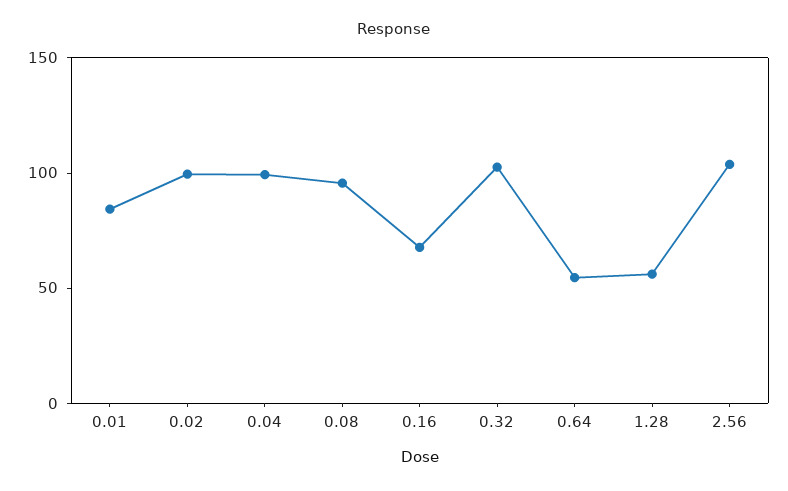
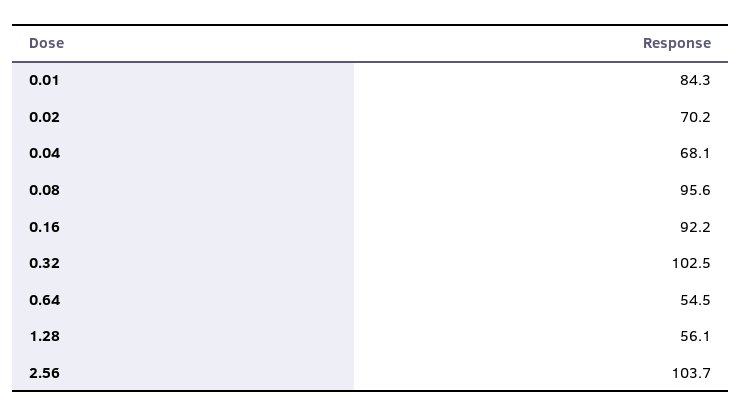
  {
    "0.01": 84.3,
-   "0.02": 100,
+   "0.02": 70.2,
-   "0.04": 100,
+   "0.04": 68.1,
    "0.08": 95.6,
-   "0.16": 70,
+   "0.16": 92.2,
    "0.32": 102.5,
    "0.64": 54.5,
    "1.28": 56.1,
    "2.56": 103.7
  }

